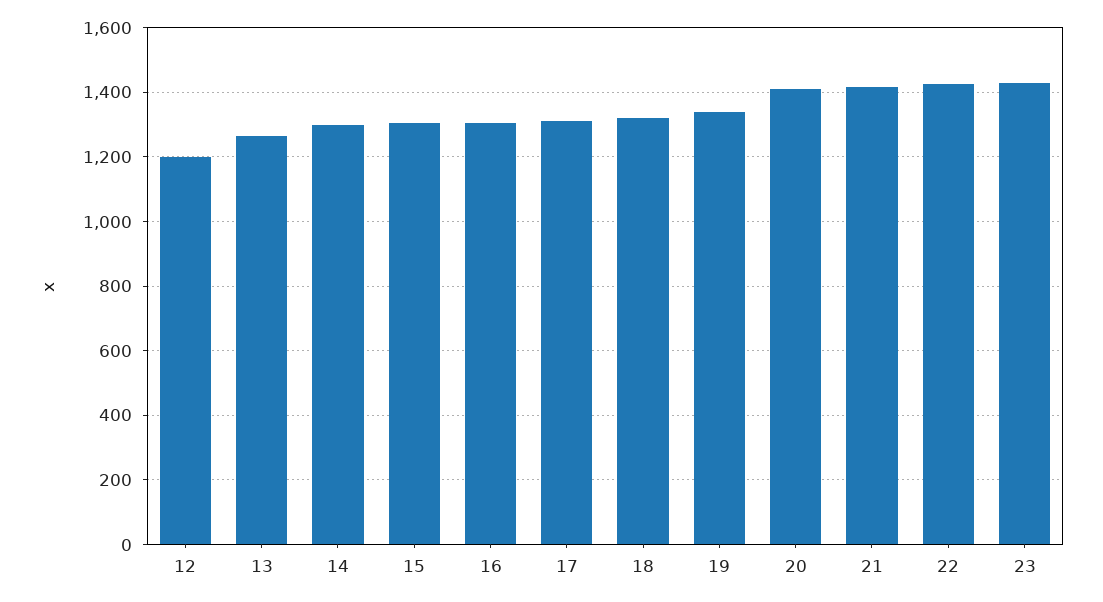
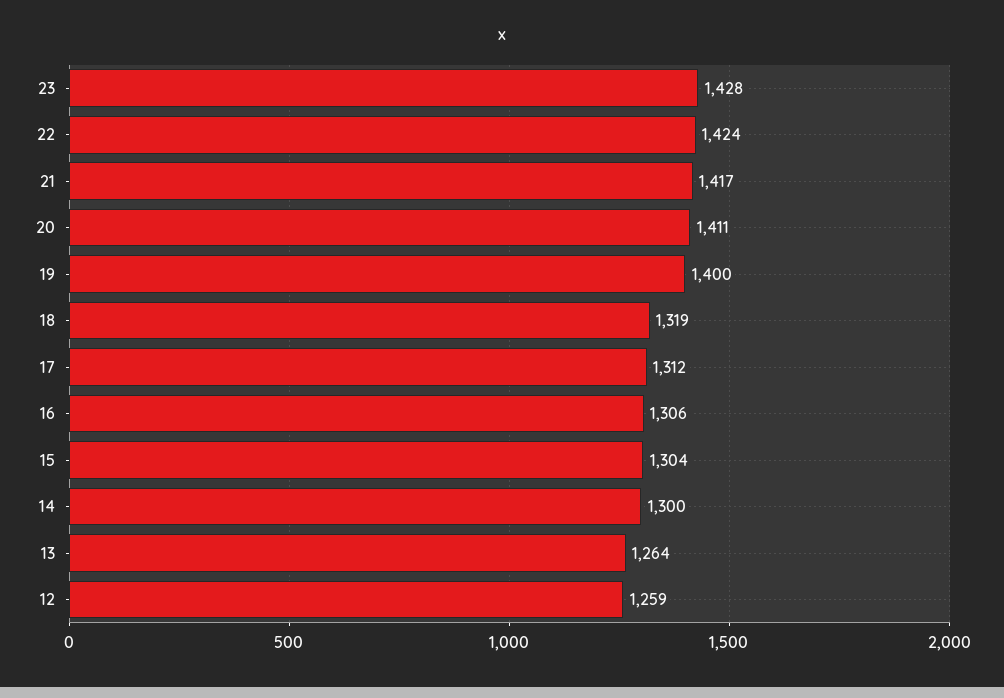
  {
-   "12": 1200,
+   "12": 1259,
    "13": 1264,
    "14": 1300,
    "15": 1304,
    "16": 1306,
    "17": 1312,
    "18": 1319,
-   "19": 1340,
+   "19": 1400,
    "20": 1411,
    "21": 1417,
    "22": 1424,
    "23": 1428
  }

